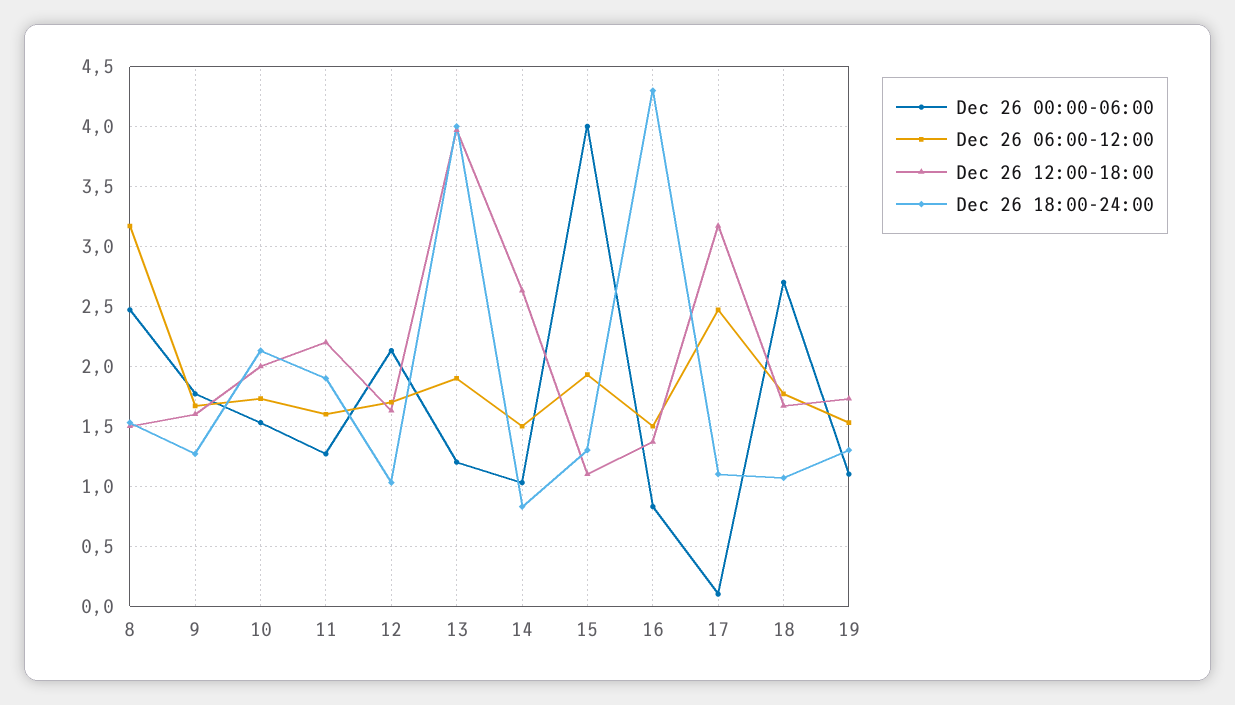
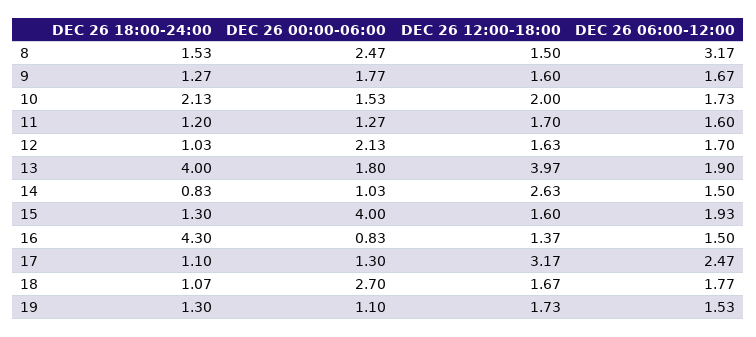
  {
    "Dec 26 00:00-06:00": {
      "8": 2.47,
      "9": 1.77,
      "10": 1.53,
      "11": 1.27,
      "12": 2.13,
-     "13": 1.2,
+     "13": 1.8,
      "14": 1.03,
      "15": 4,
      "16": 0.83,
-     "17": 0.1,
+     "17": 1.3,
      "18": 2.7,
      "19": 1.1
    },
    "Dec 26 06:00-12:00": {
      "8": 3.17,
      "9": 1.67,
      "10": 1.73,
      "11": 1.6,
      "12": 1.7,
      "13": 1.9,
      "14": 1.5,
      "15": 1.93,
      "16": 1.5,
      "17": 2.47,
      "18": 1.77,
      "19": 1.53
    },
    "Dec 26 12:00-18:00": {
      "8": 1.5,
      "9": 1.6,
      "10": 2,
-     "11": 2.2,
+     "11": 1.7,
      "12": 1.63,
      "13": 3.97,
      "14": 2.63,
-     "15": 1.1,
+     "15": 1.6,
      "16": 1.37,
      "17": 3.17,
      "18": 1.67,
      "19": 1.73
    },
    "Dec 26 18:00-24:00": {
      "8": 1.53,
      "9": 1.27,
      "10": 2.13,
-     "11": 1.9,
+     "11": 1.2,
      "12": 1.03,
      "13": 4,
      "14": 0.83,
      "15": 1.3,
      "16": 4.3,
      "17": 1.1,
      "18": 1.07,
      "19": 1.3
    }
  }

